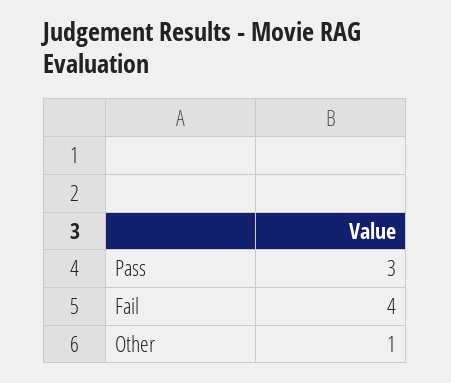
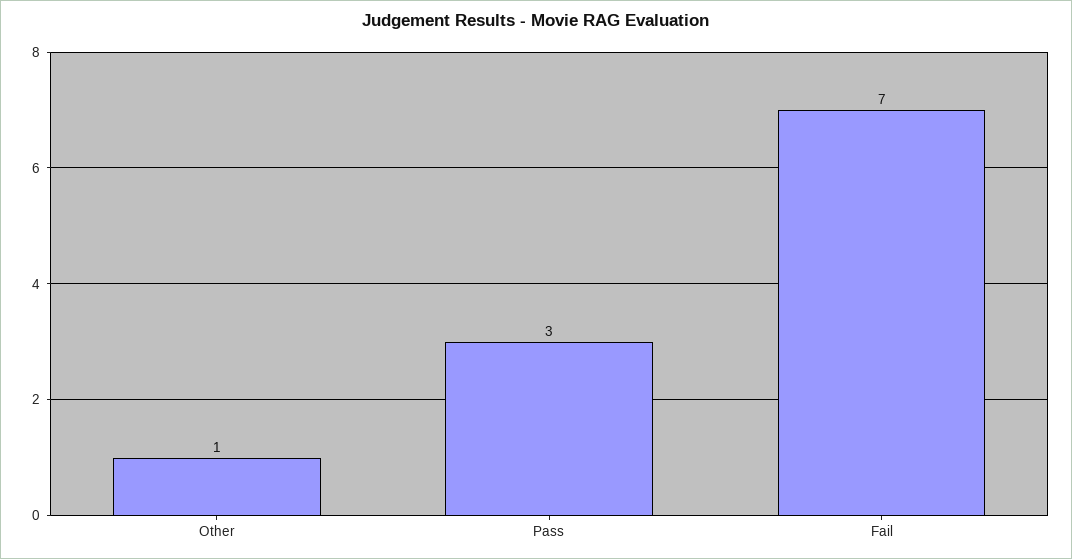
  {
    "Pass": 3,
-   "Fail": 4,
+   "Fail": 7,
    "Other": 1
  }

